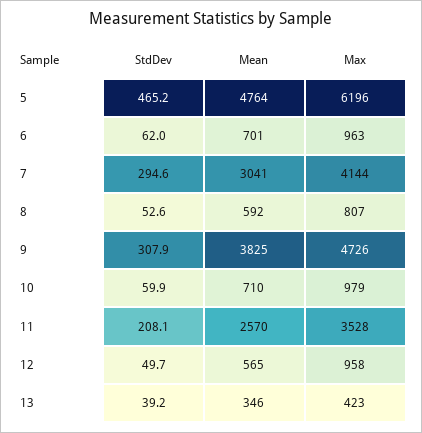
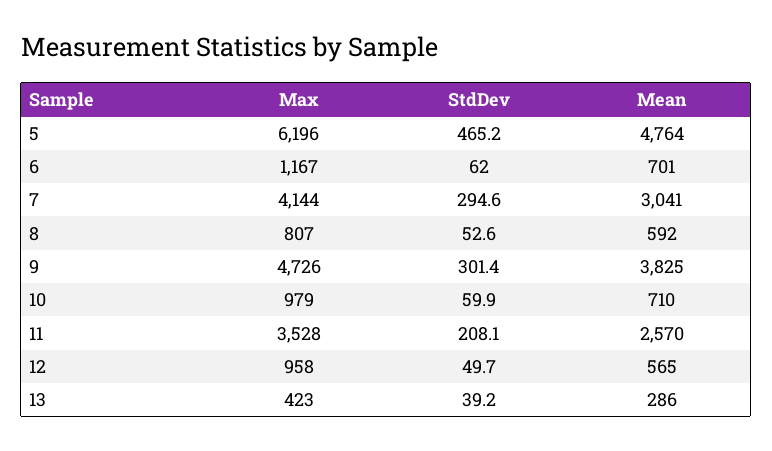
  {
    "StdDev": {
      "5": 465.2,
      "6": 62,
      "7": 294.6,
      "8": 52.6,
-     "9": 307.9,
+     "9": 301.4,
      "10": 59.9,
      "11": 208.1,
      "12": 49.7,
      "13": 39.2
    },
    "Mean": {
      "5": 4764,
      "6": 701,
      "7": 3041,
      "8": 592,
      "9": 3825,
      "10": 710,
      "11": 2570,
      "12": 565,
-     "13": 346
+     "13": 286
    },
    "Max": {
      "5": 6196,
-     "6": 963,
+     "6": 1167,
      "7": 4144,
      "8": 807,
      "9": 4726,
      "10": 979,
      "11": 3528,
      "12": 958,
      "13": 423
    }
  }

